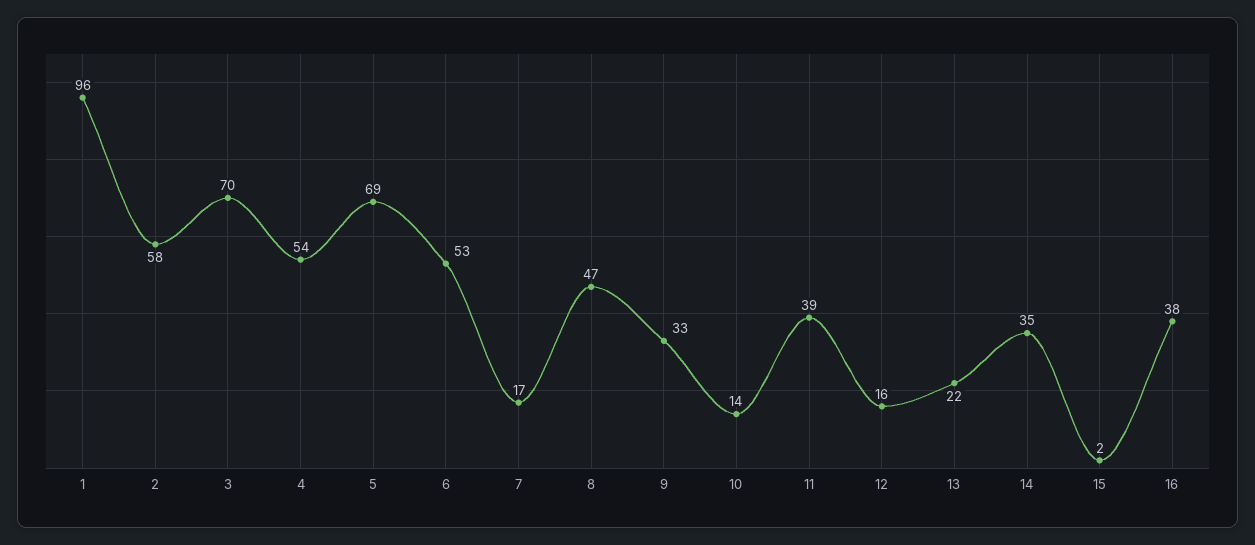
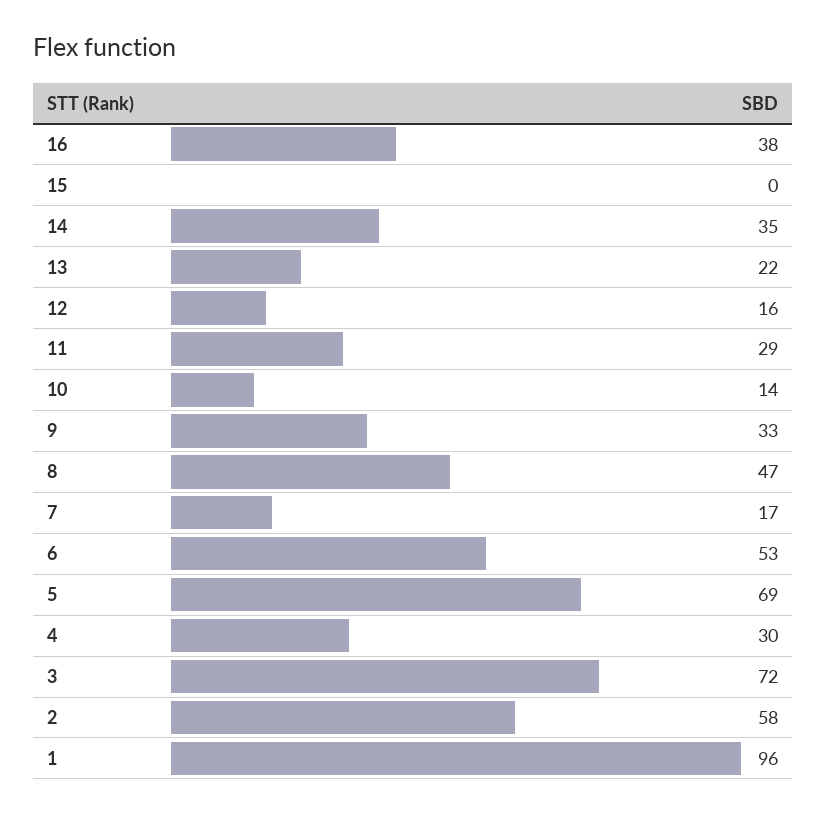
  {
    "1": 96,
    "2": 58,
-   "3": 70,
+   "3": 72,
-   "4": 54,
+   "4": 30,
    "5": 69,
    "6": 53,
    "7": 17,
    "8": 47,
    "9": 33,
    "10": 14,
-   "11": 39,
+   "11": 29,
    "12": 16,
    "13": 22,
    "14": 35,
-   "15": 2,
+   "15": 0,
    "16": 38
  }

